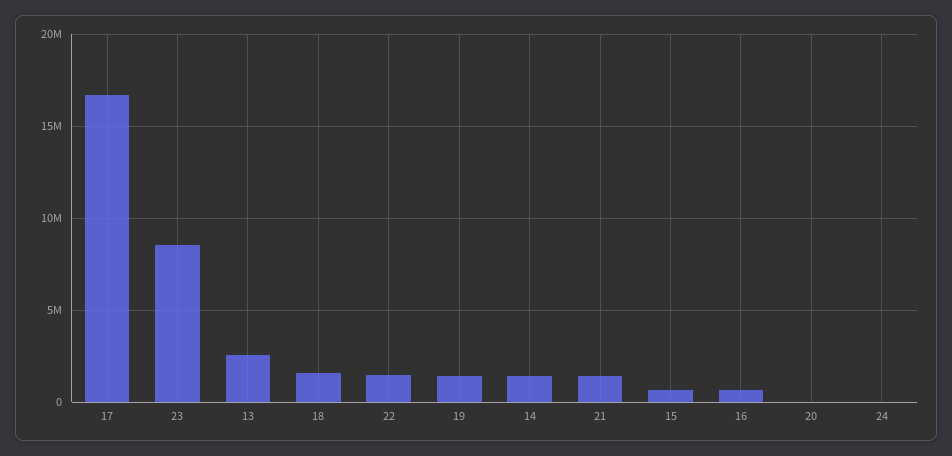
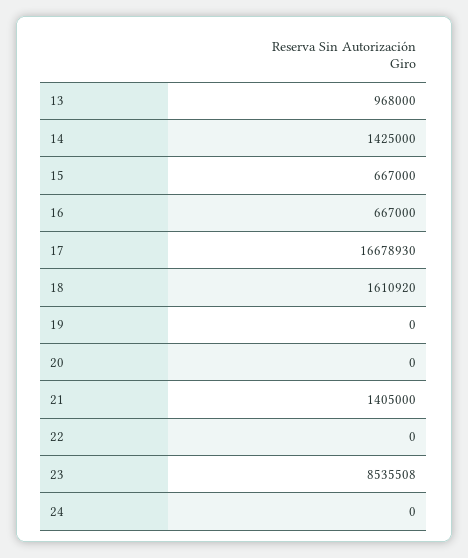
  {
    "17": 16678930,
    "23": 8535508,
-   "13": 2500000,
+   "13": 968000,
    "18": 1610920,
-   "22": 1500000,
+   "22": 0,
-   "19": 1500000,
+   "19": 0,
    "14": 1425000,
    "21": 1405000,
    "15": 667000,
    "16": 667000,
    "20": 0,
    "24": 0
  }

